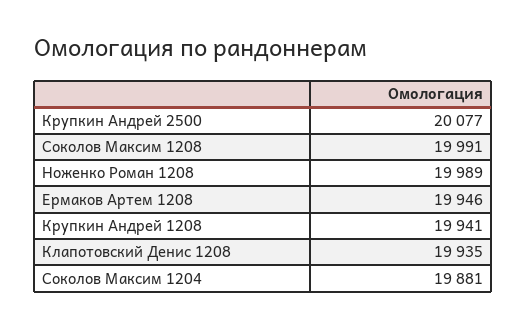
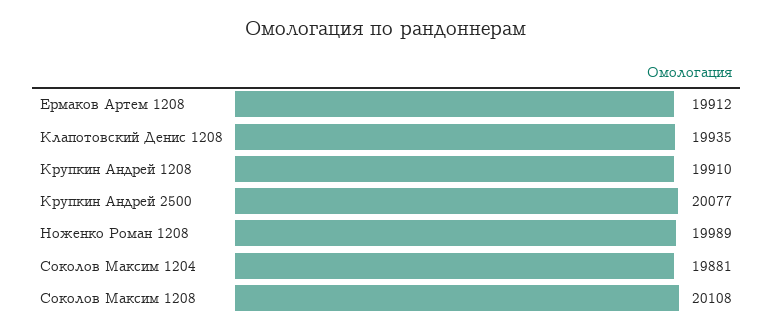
  {
    "Крупкин Андрей 2500": 20077,
-   "Соколов Максим 1208": 19991,
+   "Соколов Максим 1208": 20108,
    "Ноженко Роман 1208": 19989,
-   "Ермаков Артем 1208": 19946,
+   "Ермаков Артем 1208": 19912,
-   "Крупкин Андрей 1208": 19941,
+   "Крупкин Андрей 1208": 19910,
    "Клапотовский Денис 1208": 19935,
    "Соколов Максим 1204": 19881
  }

